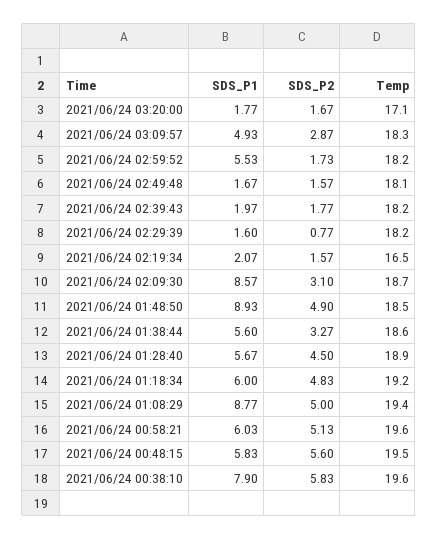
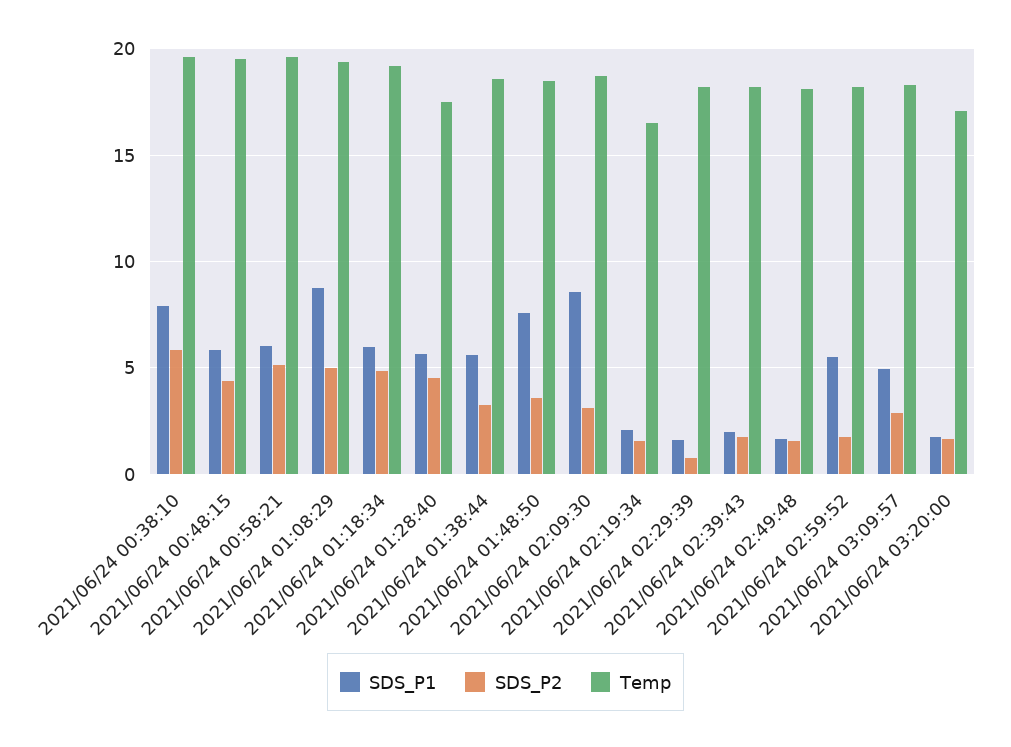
  {
    "SDS_P1": {
      "2021/06/24 03:20:00": 1.77,
      "2021/06/24 03:09:57": 4.93,
      "2021/06/24 02:59:52": 5.53,
      "2021/06/24 02:49:48": 1.67,
      "2021/06/24 02:39:43": 1.97,
      "2021/06/24 02:29:39": 1.6,
      "2021/06/24 02:19:34": 2.07,
      "2021/06/24 02:09:30": 8.57,
-     "2021/06/24 01:48:50": 8.93,
+     "2021/06/24 01:48:50": 7.5,
      "2021/06/24 01:38:44": 5.6,
      "2021/06/24 01:28:40": 5.67,
      "2021/06/24 01:18:34": 6,
      "2021/06/24 01:08:29": 8.77,
      "2021/06/24 00:58:21": 6.03,
      "2021/06/24 00:48:15": 5.83,
      "2021/06/24 00:38:10": 7.9
    },
    "SDS_P2": {
      "2021/06/24 03:20:00": 1.67,
      "2021/06/24 03:09:57": 2.87,
      "2021/06/24 02:59:52": 1.73,
      "2021/06/24 02:49:48": 1.57,
      "2021/06/24 02:39:43": 1.77,
      "2021/06/24 02:29:39": 0.77,
      "2021/06/24 02:19:34": 1.57,
      "2021/06/24 02:09:30": 3.1,
-     "2021/06/24 01:48:50": 4.9,
+     "2021/06/24 01:48:50": 3.5,
      "2021/06/24 01:38:44": 3.27,
      "2021/06/24 01:28:40": 4.5,
      "2021/06/24 01:18:34": 4.83,
      "2021/06/24 01:08:29": 5,
      "2021/06/24 00:58:21": 5.13,
-     "2021/06/24 00:48:15": 5.6,
+     "2021/06/24 00:48:15": 4.5,
      "2021/06/24 00:38:10": 5.83
    },
    "Temp": {
      "2021/06/24 03:20:00": 17.1,
      "2021/06/24 03:09:57": 18.3,
      "2021/06/24 02:59:52": 18.2,
      "2021/06/24 02:49:48": 18.1,
      "2021/06/24 02:39:43": 18.2,
      "2021/06/24 02:29:39": 18.2,
      "2021/06/24 02:19:34": 16.5,
      "2021/06/24 02:09:30": 18.7,
      "2021/06/24 01:48:50": 18.5,
      "2021/06/24 01:38:44": 18.6,
-     "2021/06/24 01:28:40": 18.9,
+     "2021/06/24 01:28:40": 17.5,
      "2021/06/24 01:18:34": 19.2,
      "2021/06/24 01:08:29": 19.4,
      "2021/06/24 00:58:21": 19.6,
      "2021/06/24 00:48:15": 19.5,
      "2021/06/24 00:38:10": 19.6
    }
  }

